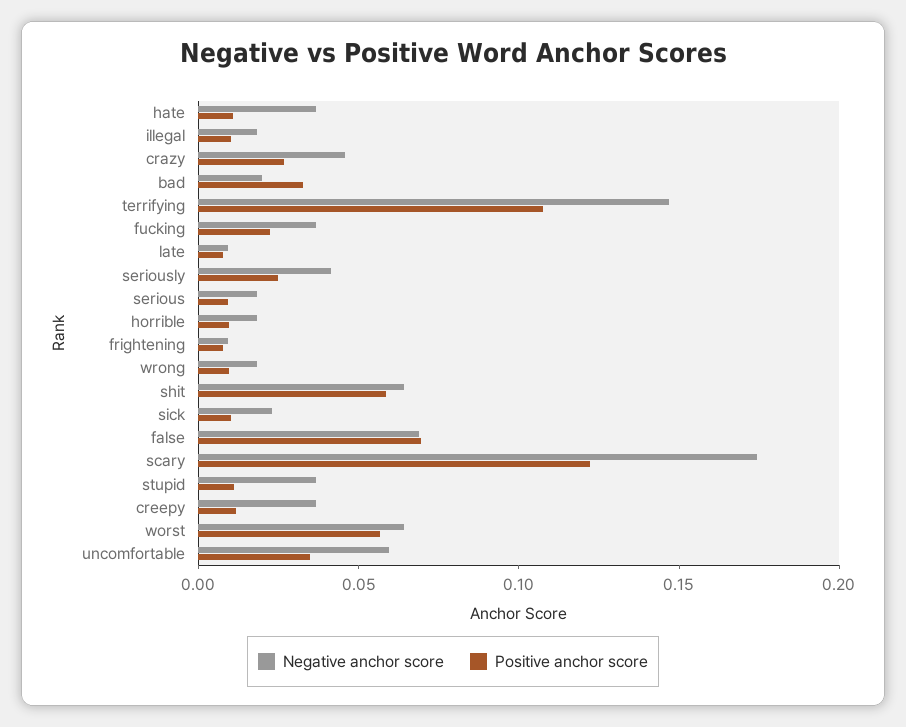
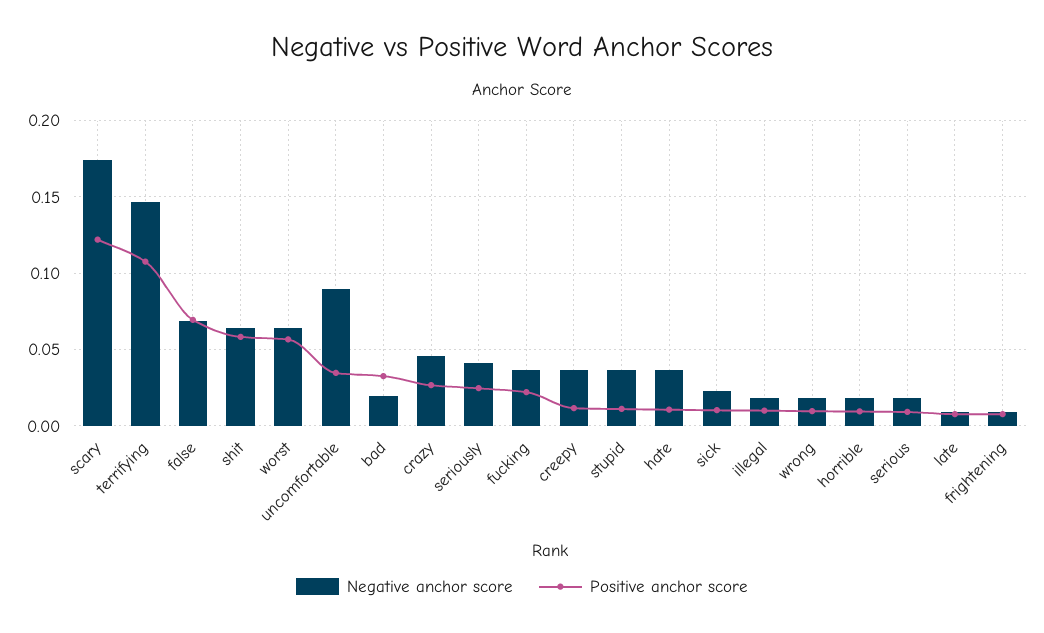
  {
    "Negative anchor score": {
      "hate": 0.035,
      "illegal": 0.02,
      "crazy": 0.045,
      "bad": 0.02,
      "terrifying": 0.145,
      "fucking": 0.035,
      "late": 0.01,
      "seriously": 0.04,
      "serious": 0.02,
      "horrible": 0.02,
      "frightening": 0.01,
      "wrong": 0.02,
      "shit": 0.065,
      "sick": 0.025,
      "false": 0.07,
      "scary": 0.175,
      "stupid": 0.035,
      "creepy": 0.035,
      "worst": 0.065,
-     "uncomfortable": 0.06
+     "uncomfortable": 0.09
    },
    "Positive anchor score": {
      "hate": 0.01,
      "illegal": 0.01,
      "crazy": 0.025,
      "bad": 0.035,
      "terrifying": 0.11,
      "fucking": 0.02,
      "late": 0.01,
      "seriously": 0.025,
      "serious": 0.01,
      "horrible": 0.01,
      "frightening": 0.01,
      "wrong": 0.01,
      "shit": 0.06,
      "sick": 0.01,
      "false": 0.07,
      "scary": 0.12,
      "stupid": 0.01,
      "creepy": 0.01,
      "worst": 0.055,
      "uncomfortable": 0.035
    }
  }

